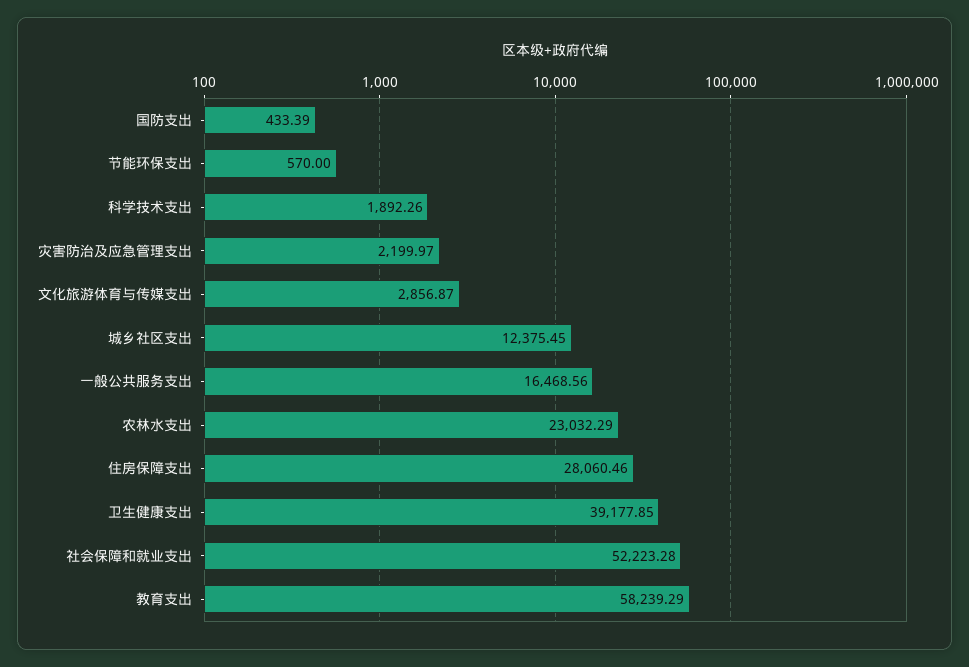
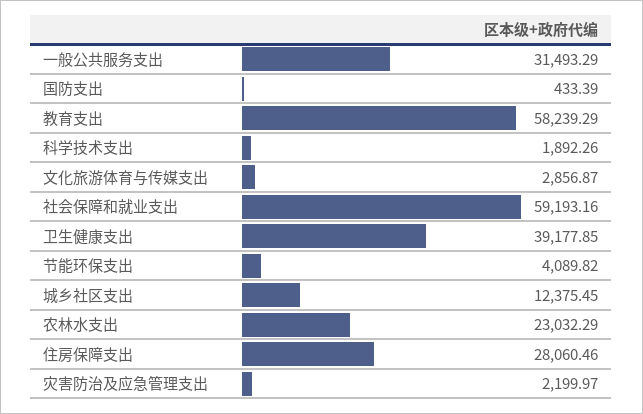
  {
    "国防支出": 433.39,
-   "节能环保支出": 570,
+   "节能环保支出": 4089.82,
    "科学技术支出": 1892.26,
    "灾害防治及应急管理支出": 2199.97,
    "文化旅游体育与传媒支出": 2856.87,
    "城乡社区支出": 12375.45,
-   "一般公共服务支出": 16468.56,
+   "一般公共服务支出": 31493.29,
    "农林水支出": 23032.29,
    "住房保障支出": 28060.46,
    "卫生健康支出": 39177.85,
-   "社会保障和就业支出": 52223.28,
+   "社会保障和就业支出": 59193.16,
    "教育支出": 58239.29
  }

